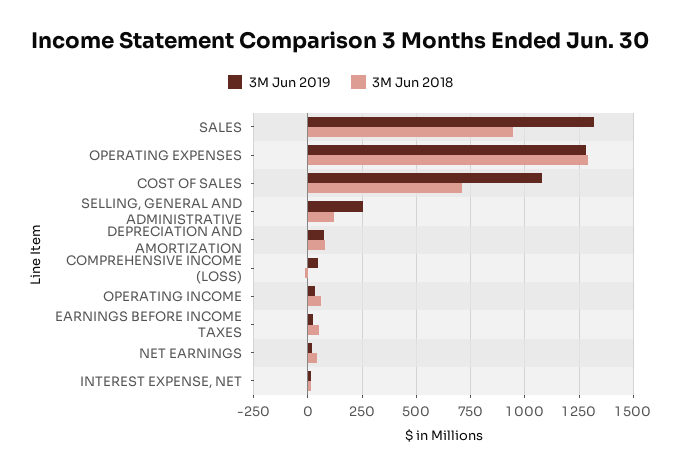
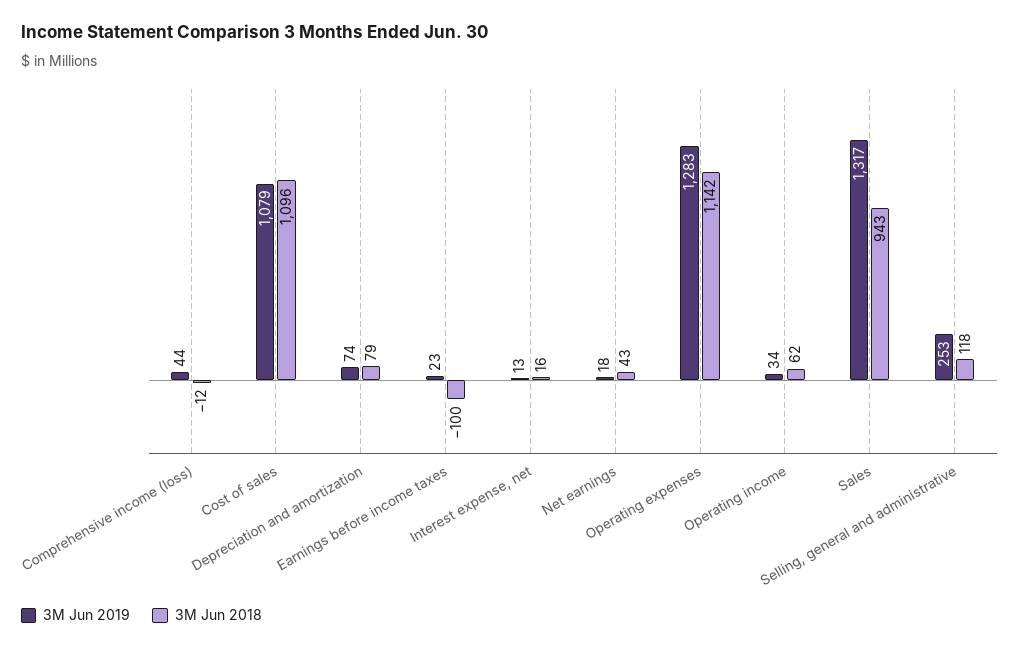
  {
    "3M Jun 2019": {
      "SALES": 1317,
      "OPERATING EXPENSES": 1283,
      "COST OF SALES": 1079,
      "SELLING, GENERAL AND ADMINISTRATIVE": 253,
      "DEPRECIATION AND AMORTIZATION": 74,
      "COMPREHENSIVE INCOME (LOSS)": 44,
      "OPERATING INCOME": 34,
      "EARNINGS BEFORE INCOME TAXES": 23,
      "NET EARNINGS": 18,
      "INTEREST EXPENSE, NET": 13
    },
    "3M Jun 2018": {
      "SALES": 943,
-     "OPERATING EXPENSES": 1300,
+     "OPERATING EXPENSES": 1142,
-     "COST OF SALES": 700,
+     "COST OF SALES": 1096,
      "SELLING, GENERAL AND ADMINISTRATIVE": 118,
      "DEPRECIATION AND AMORTIZATION": 79,
      "COMPREHENSIVE INCOME (LOSS)": -12,
      "OPERATING INCOME": 62,
-     "EARNINGS BEFORE INCOME TAXES": 50,
+     "EARNINGS BEFORE INCOME TAXES": -100,
      "NET EARNINGS": 43,
      "INTEREST EXPENSE, NET": 16
    }
  }

